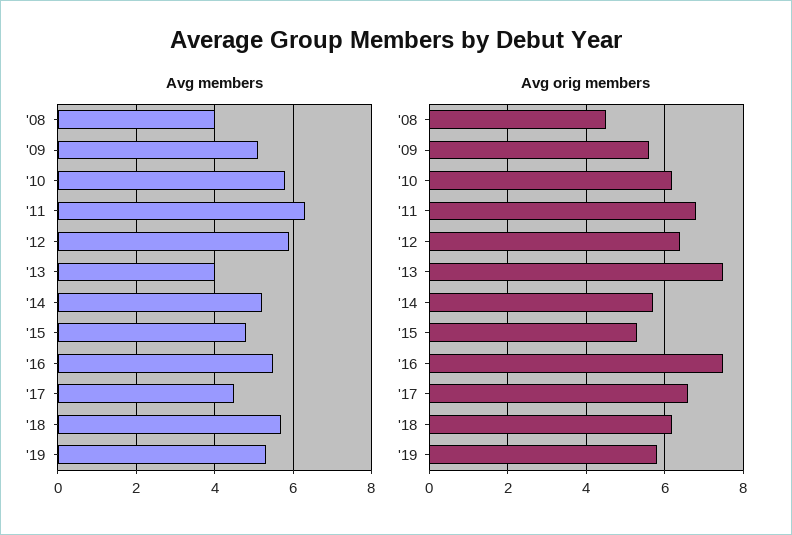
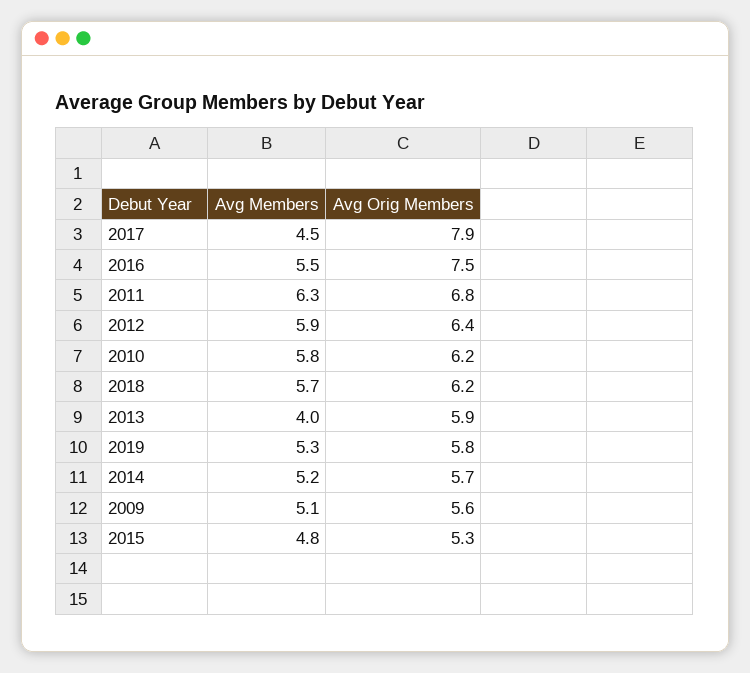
  {
    "Avg members": {
-     "'08": 4,
      "'09": 5.1,
      "'10": 5.8,
      "'11": 6.3,
      "'12": 5.9,
      "'13": 4,
      "'14": 5.2,
      "'15": 4.8,
      "'16": 5.5,
      "'17": 4.5,
      "'18": 5.7,
      "'19": 5.3
    },
    "Avg orig members": {
-     "'08": 4.5,
      "'09": 5.6,
      "'10": 6.2,
      "'11": 6.8,
      "'12": 6.4,
-     "'13": 7.5,
+     "'13": 5.9,
      "'14": 5.7,
      "'15": 5.3,
      "'16": 7.5,
-     "'17": 6.5,
+     "'17": 7.9,
      "'18": 6.2,
      "'19": 5.8
    }
  }

